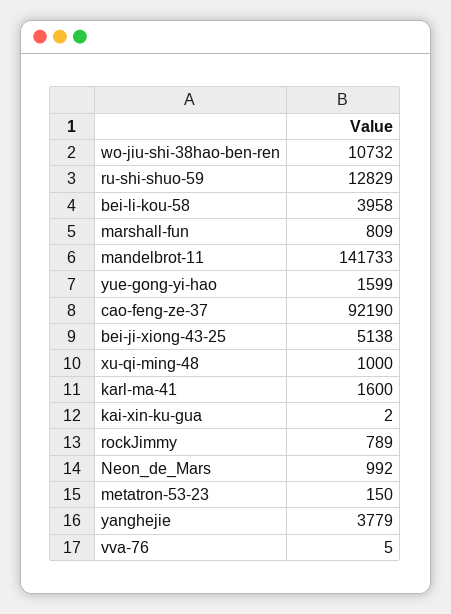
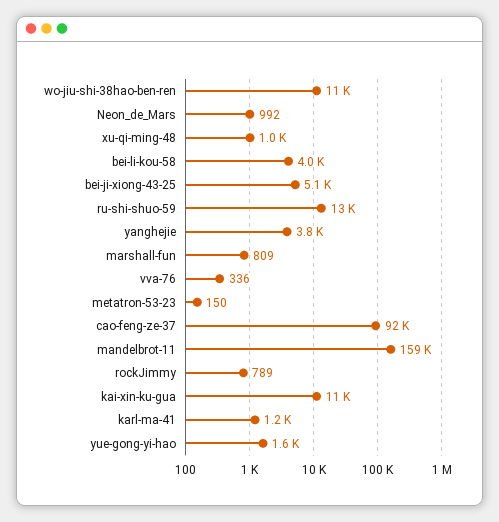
  {
    "wo-jiu-shi-38hao-ben-ren": 10732,
    "ru-shi-shuo-59": 12829,
    "bei-li-kou-58": 3958,
    "marshall-fun": 809,
-   "mandelbrot-11": 141733,
+   "mandelbrot-11": 159000,
    "yue-gong-yi-hao": 1599,
    "cao-feng-ze-37": 92190,
    "bei-ji-xiong-43-25": 5138,
    "xu-qi-ming-48": 1000,
-   "karl-ma-41": 1600,
+   "karl-ma-41": 1200,
-   "kai-xin-ku-gua": 2,
+   "kai-xin-ku-gua": 11000,
    "rockJimmy": 789,
    "Neon_de_Mars": 992,
    "metatron-53-23": 150,
    "yanghejie": 3779,
-   "vva-76": 5
+   "vva-76": 336
  }

